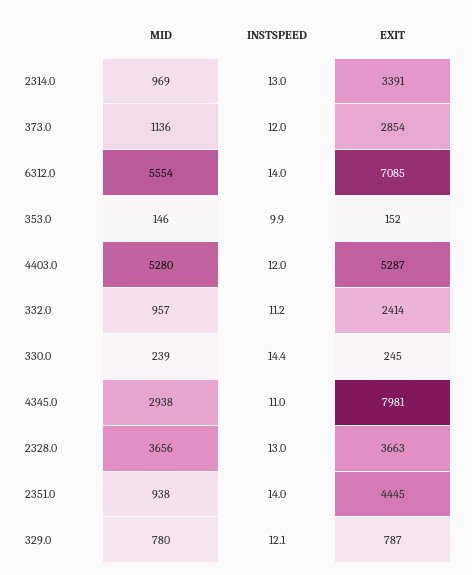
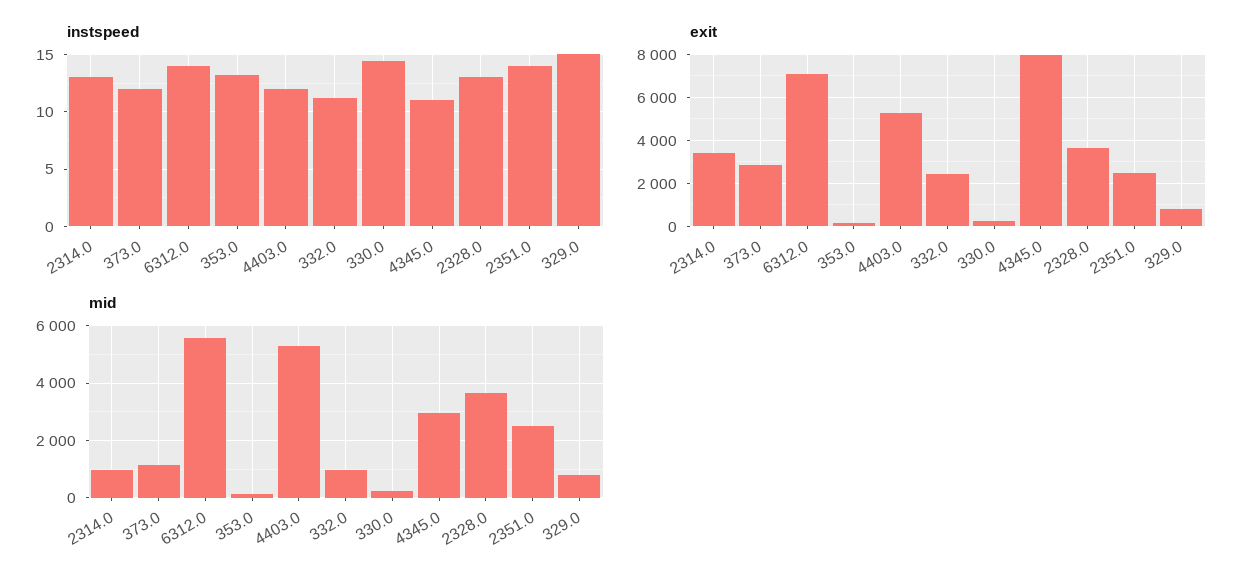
  {
    "MID": {
      "2314.0": 969,
      "373.0": 1136,
      "6312.0": 5554,
      "353.0": 146,
      "4403.0": 5280,
      "332.0": 957,
      "330.0": 239,
      "4345.0": 2938,
      "2328.0": 3656,
-     "2351.0": 938,
+     "2351.0": 2500,
      "329.0": 780
    },
    "INSTSPEED": {
      "2314.0": 13,
      "373.0": 12,
      "6312.0": 14,
-     "353.0": 9.9,
+     "353.0": 13,
      "4403.0": 12,
      "332.0": 11.2,
      "330.0": 14.4,
      "4345.0": 11,
      "2328.0": 13,
      "2351.0": 14,
-     "329.0": 12.1
+     "329.0": 15
    },
    "EXIT": {
      "2314.0": 3391,
      "373.0": 2854,
      "6312.0": 7085,
      "353.0": 152,
      "4403.0": 5287,
      "332.0": 2414,
      "330.0": 245,
      "4345.0": 7981,
      "2328.0": 3663,
-     "2351.0": 4445,
+     "2351.0": 2500,
      "329.0": 787
    }
  }

